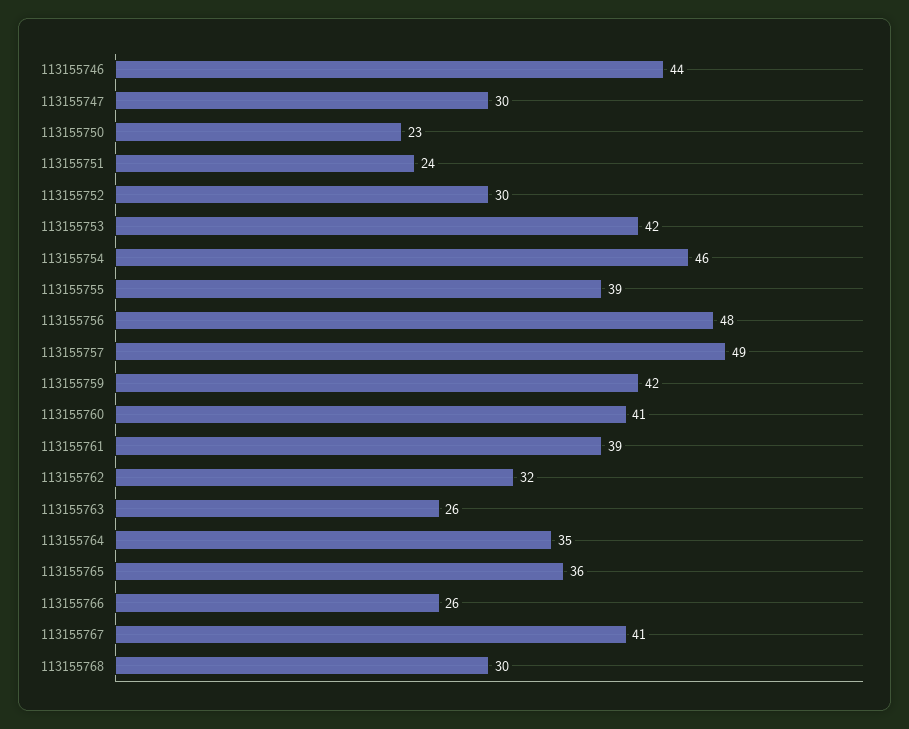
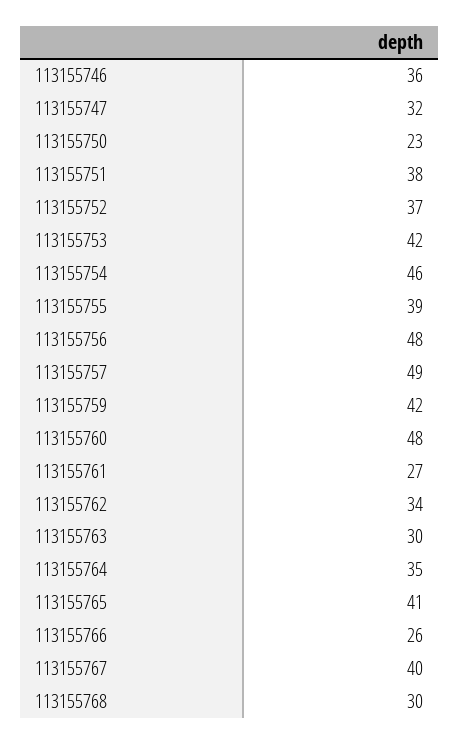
  {
-   "113155746": 44,
+   "113155746": 36,
-   "113155747": 30,
+   "113155747": 32,
    "113155750": 23,
-   "113155751": 24,
+   "113155751": 38,
-   "113155752": 30,
+   "113155752": 37,
    "113155753": 42,
    "113155754": 46,
    "113155755": 39,
    "113155756": 48,
    "113155757": 49,
    "113155759": 42,
-   "113155760": 41,
+   "113155760": 48,
-   "113155761": 39,
+   "113155761": 27,
-   "113155762": 32,
+   "113155762": 34,
-   "113155763": 26,
+   "113155763": 30,
    "113155764": 35,
-   "113155765": 36,
+   "113155765": 41,
    "113155766": 26,
-   "113155767": 41,
+   "113155767": 40,
    "113155768": 30
  }

